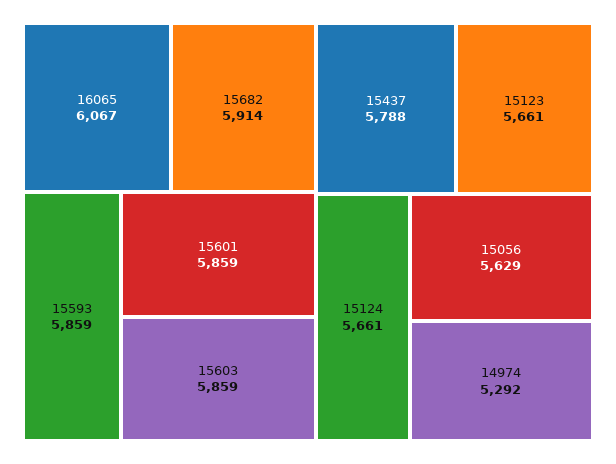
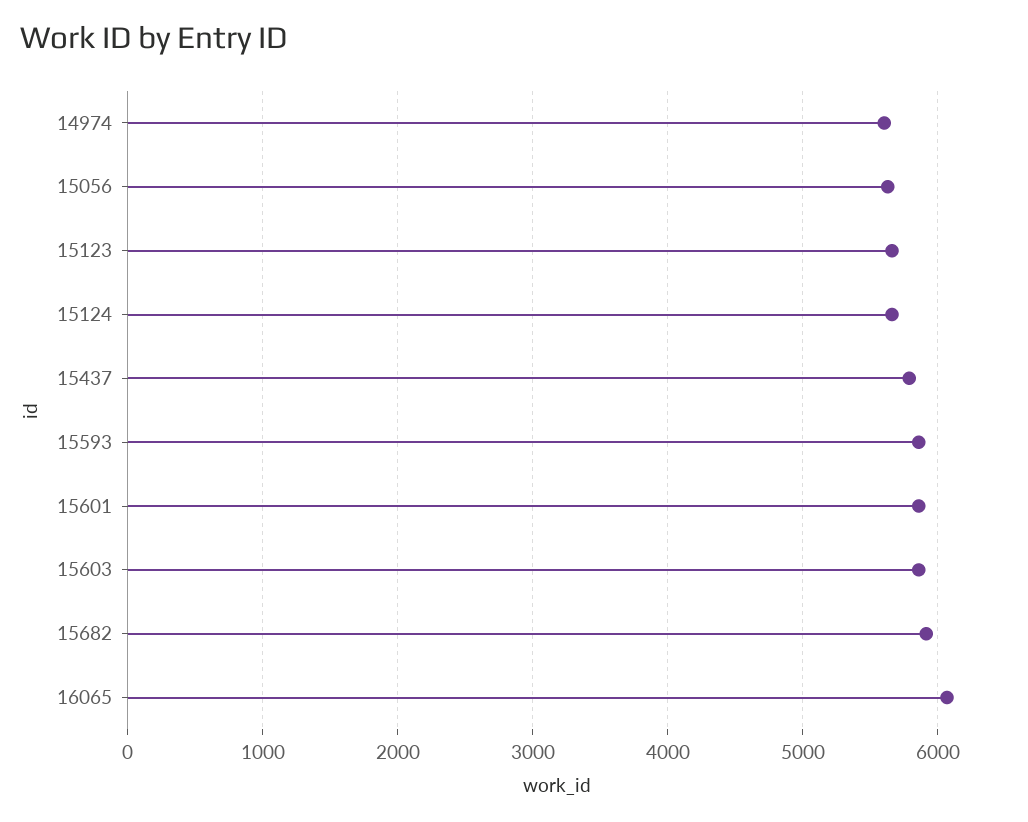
  {
    "16065": 6067,
    "15682": 5914,
    "15593": 5859,
    "15601": 5859,
    "15603": 5859,
    "15437": 5788,
    "15123": 5661,
    "15124": 5661,
    "15056": 5629,
-   "14974": 5292
+   "14974": 5600
  }

